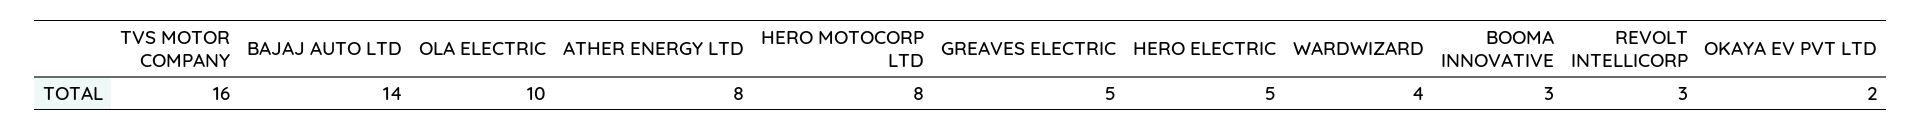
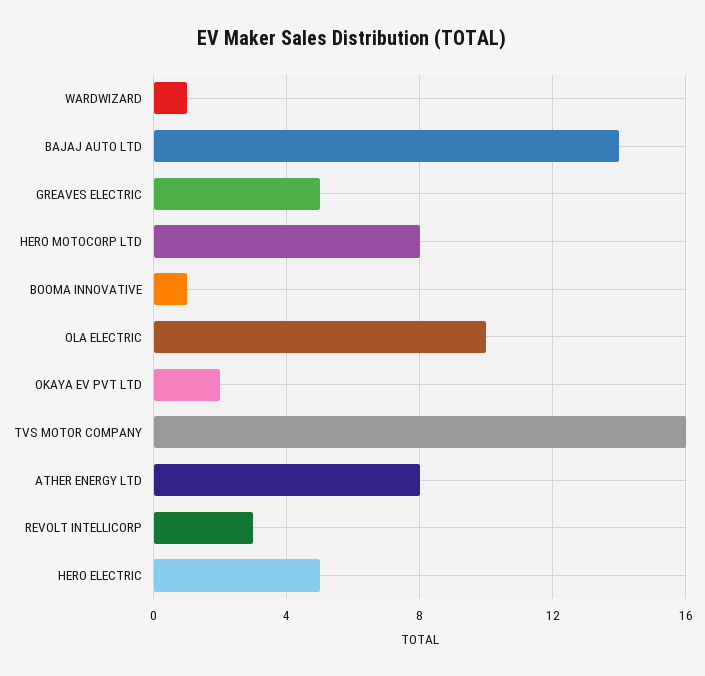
  {
    "TVS MOTOR COMPANY": 16,
    "BAJAJ AUTO LTD": 14,
    "OLA ELECTRIC": 10,
    "ATHER ENERGY LTD": 8,
    "HERO MOTOCORP LTD": 8,
    "GREAVES ELECTRIC": 5,
    "HERO ELECTRIC": 5,
-   "WARDWIZARD": 4,
+   "WARDWIZARD": 1,
-   "BOOMA INNOVATIVE": 3,
+   "BOOMA INNOVATIVE": 1,
    "REVOLT INTELLICORP": 3,
    "OKAYA EV PVT LTD": 2
  }

